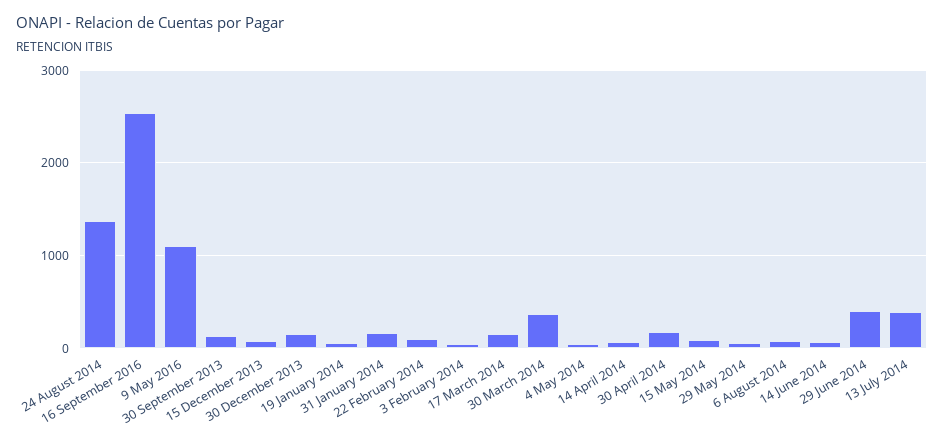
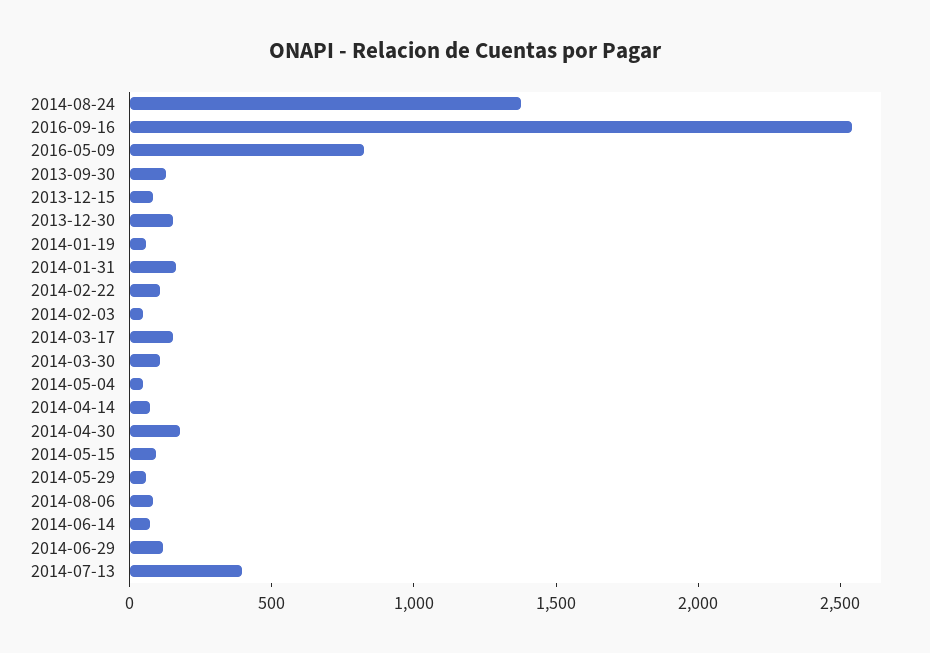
  {
    "24 August 2014": 1400,
    "16 September 2016": 2500,
-   "9 May 2016": 1100,
+   "9 May 2016": 800,
    "30 September 2013": 100,
    "15 December 2013": 100,
    "30 December 2013": 200,
    "19 January 2014": 100,
    "31 January 2014": 200,
    "22 February 2014": 100,
    "3 February 2014": 0,
    "17 March 2014": 200,
-   "30 March 2014": 400,
+   "30 March 2014": 100,
    "4 May 2014": 0,
    "14 April 2014": 100,
    "30 April 2014": 200,
    "15 May 2014": 100,
    "29 May 2014": 100,
    "6 August 2014": 100,
    "14 June 2014": 100,
-   "29 June 2014": 400,
+   "29 June 2014": 100,
    "13 July 2014": 400
  }

